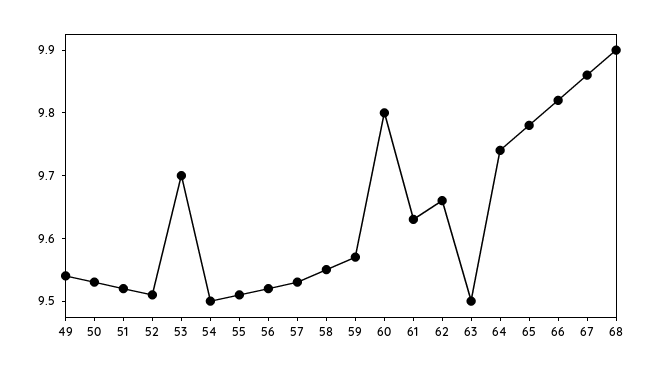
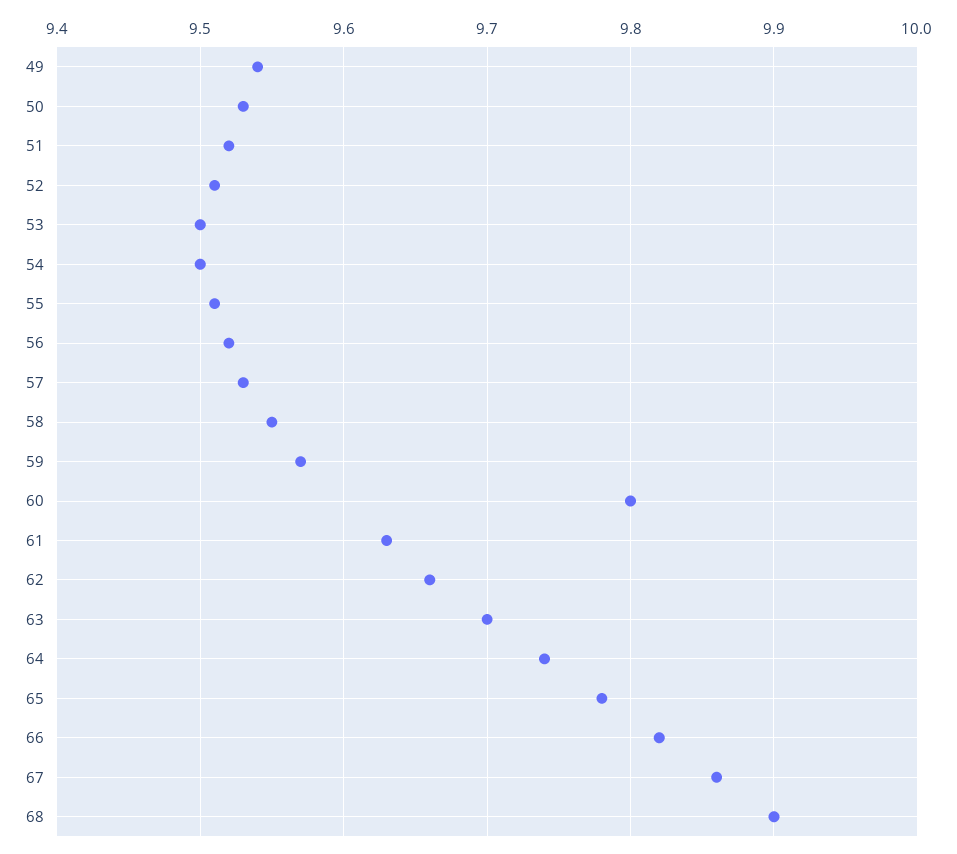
  {
    "49": 9.54,
    "50": 9.53,
    "51": 9.52,
    "52": 9.51,
-   "53": 9.7,
+   "53": 9.5,
    "54": 9.5,
    "55": 9.51,
    "56": 9.52,
    "57": 9.53,
    "58": 9.55,
    "59": 9.57,
    "60": 9.8,
    "61": 9.63,
    "62": 9.66,
-   "63": 9.5,
+   "63": 9.7,
    "64": 9.74,
    "65": 9.78,
    "66": 9.82,
    "67": 9.86,
    "68": 9.9
  }

